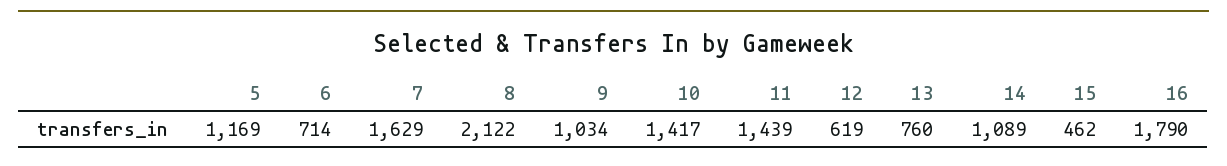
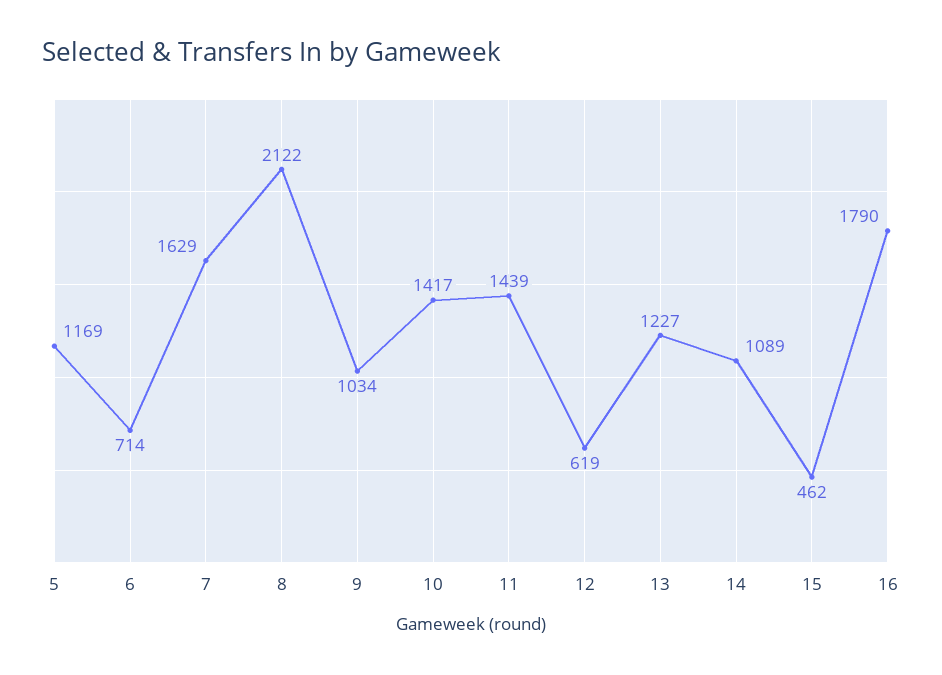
  {
    "5": 1169,
    "6": 714,
    "7": 1629,
    "8": 2122,
    "9": 1034,
    "10": 1417,
    "11": 1439,
    "12": 619,
-   "13": 760,
+   "13": 1227,
    "14": 1089,
    "15": 462,
    "16": 1790
  }

